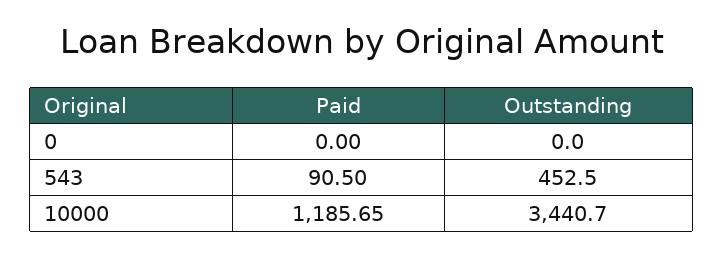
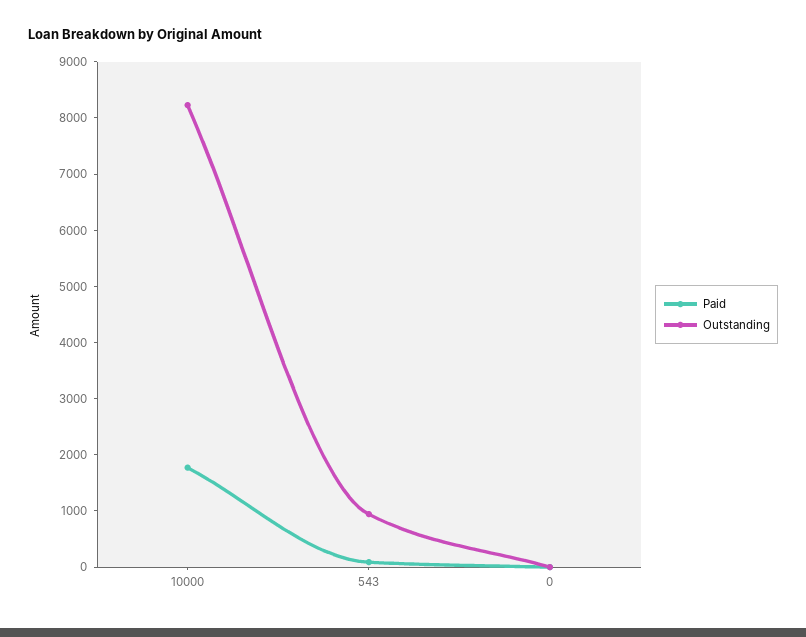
  {
    "Paid": {
      "0": 0,
      "543": 90.5,
-     "10000": 1185.65
+     "10000": 1800
    },
    "Outstanding": {
      "0": 0,
-     "543": 452.5,
+     "543": 1000,
-     "10000": 3440.7
+     "10000": 8200
    }
  }

